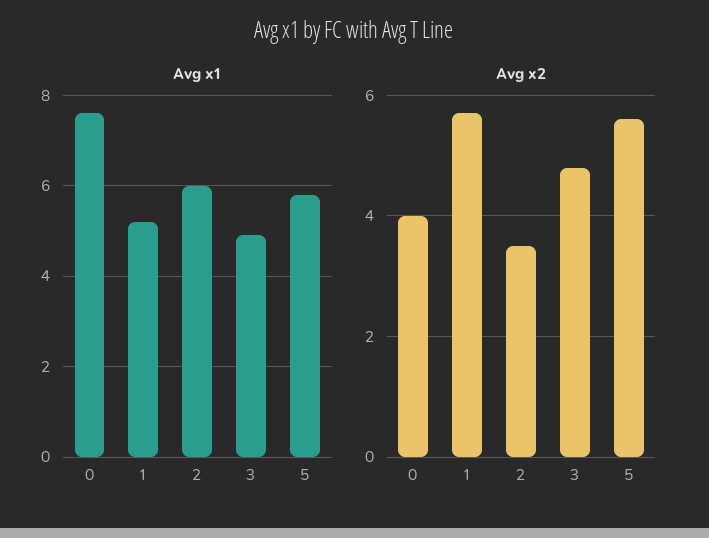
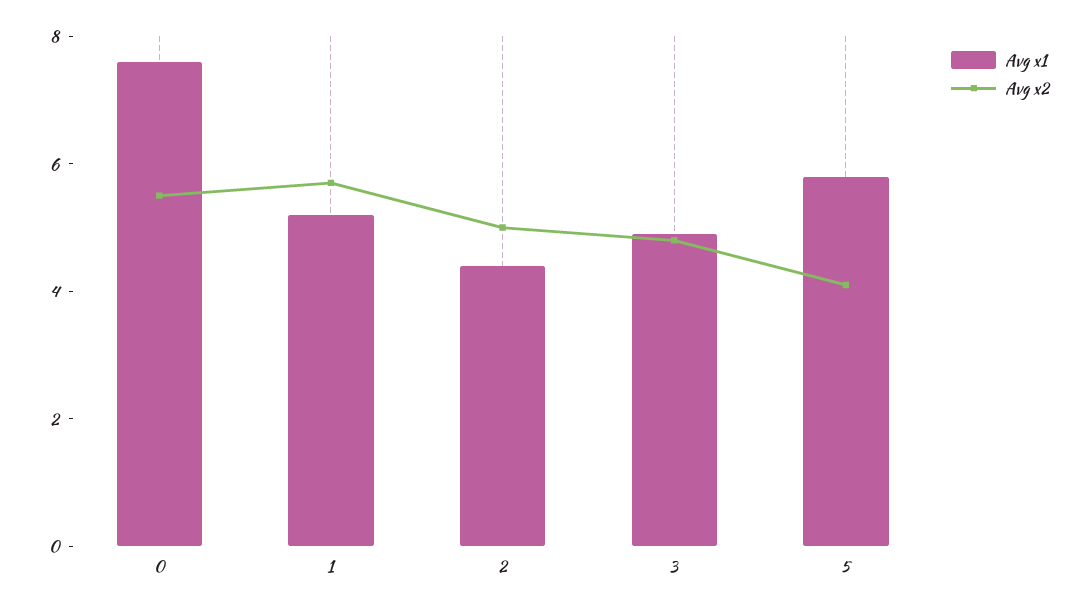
  {
    "Avg x1": {
      "0": 7.5,
      "1": 5,
-     "2": 6,
+     "2": 4.5,
      "3": 5,
      "5": 6
    },
    "Avg x2": {
-     "0": 4,
+     "0": 5.5,
      "1": 5.5,
-     "2": 3.5,
+     "2": 5,
      "3": 5,
-     "5": 5.5
+     "5": 4
    }
  }

